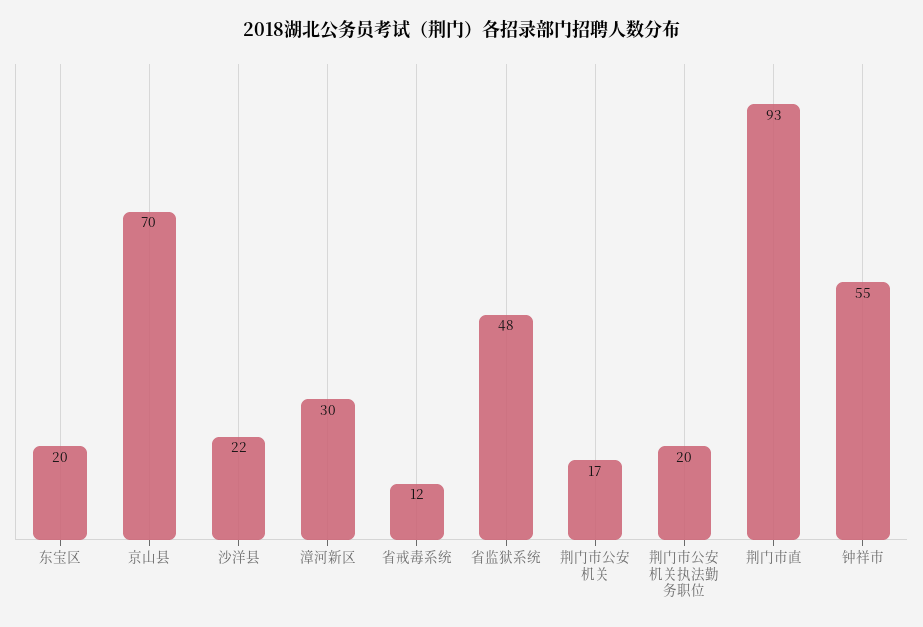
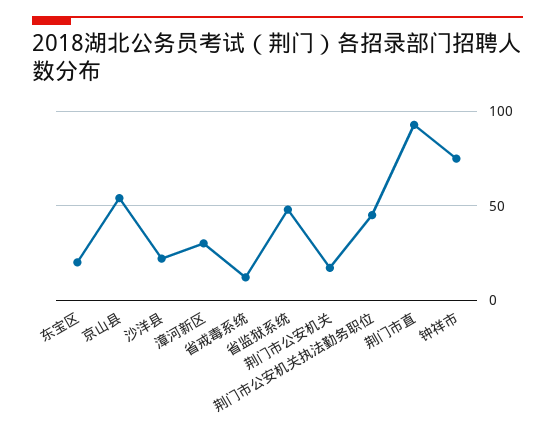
  {
    "东宝区": 20,
-   "京山县": 70,
+   "京山县": 55,
    "沙洋县": 22,
    "漳河新区": 30,
    "省戒毒系统": 12,
    "省监狱系统": 48,
    "荆门市公安机关": 17,
-   "荆门市公安机关执法勤务职位": 20,
+   "荆门市公安机关执法勤务职位": 45,
    "荆门市直": 93,
-   "钟祥市": 55
+   "钟祥市": 75
  }

